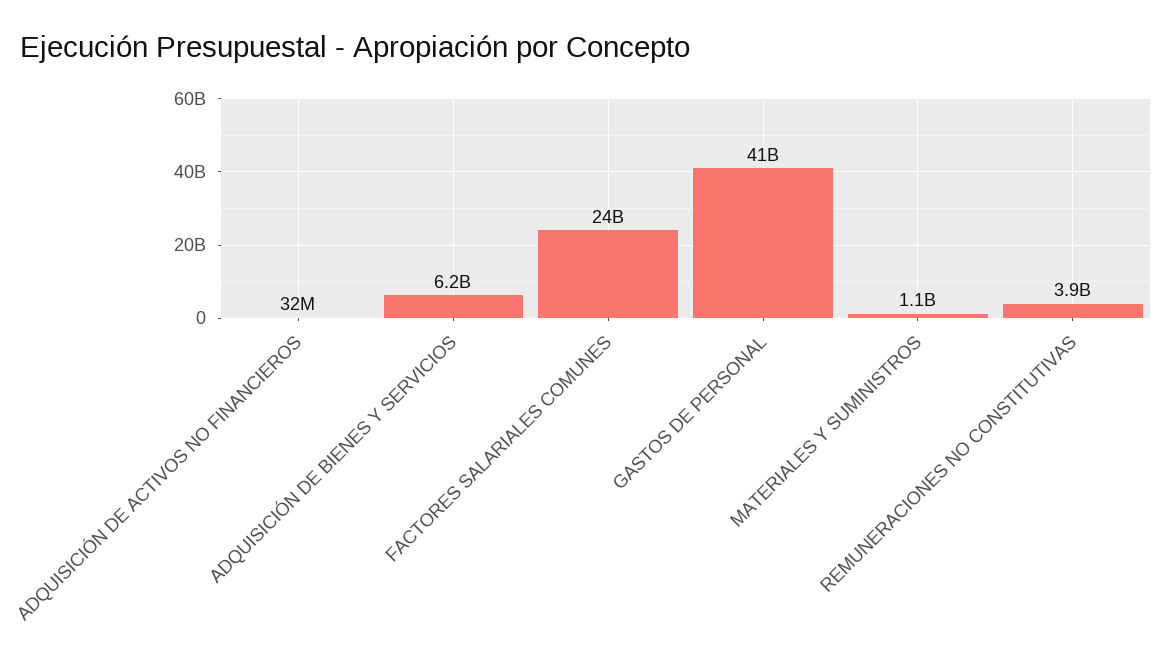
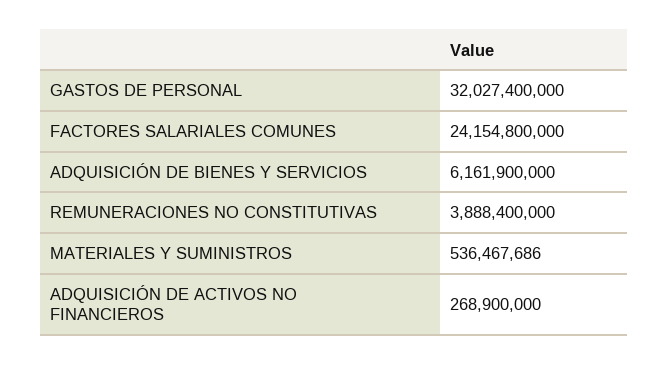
  {
-   "ADQUISICIÓN DE ACTIVOS NO FINANCIEROS": 32000000,
+   "ADQUISICIÓN DE ACTIVOS NO FINANCIEROS": 268900000,
    "ADQUISICIÓN DE BIENES Y SERVICIOS": 6161900000,
    "FACTORES SALARIALES COMUNES": 24154800000,
-   "GASTOS DE PERSONAL": 41000000000,
+   "GASTOS DE PERSONAL": 32027400000,
-   "MATERIALES Y SUMINISTROS": 1100000000,
+   "MATERIALES Y SUMINISTROS": 536467686,
    "REMUNERACIONES NO CONSTITUTIVAS": 3888400000
  }

